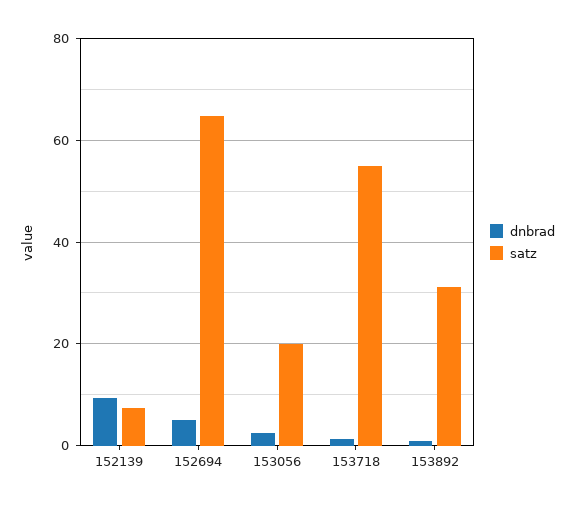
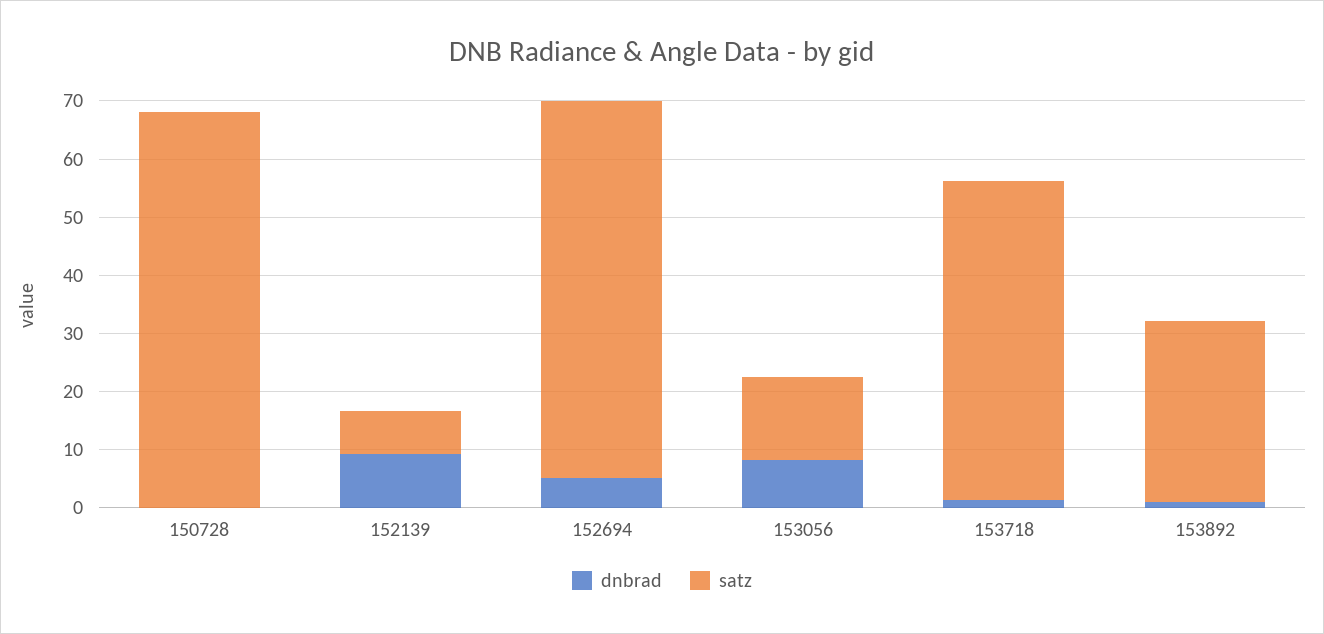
  {
    "dnbrad": {
      "152139": 10,
      "152694": 6,
-     "153056": 2,
+     "153056": 8,
      "153718": 2,
-     "153892": 0
+     "153892": 0,
+     "150728": 0
    },
    "satz": {
      "152139": 8,
      "152694": 64,
-     "153056": 20,
+     "153056": 14,
      "153718": 54,
-     "153892": 32
+     "153892": 32,
+     "150728": 68
    }
  }

